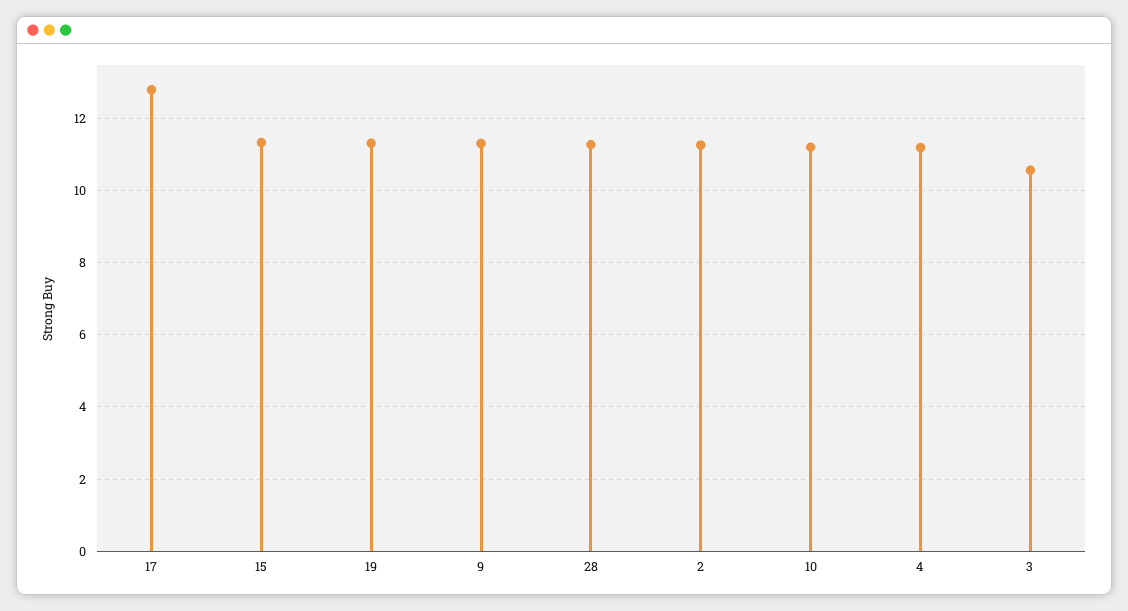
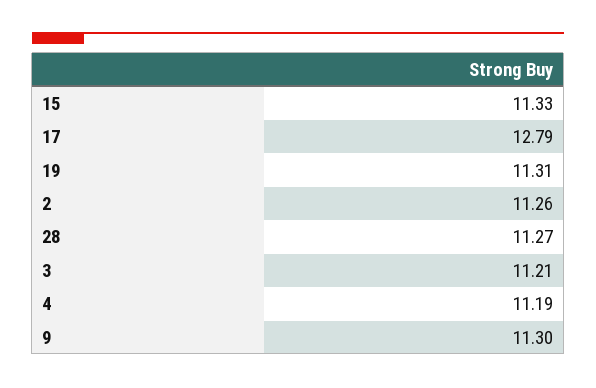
  {
    "17": 12.79,
    "15": 11.33,
    "19": 11.31,
    "9": 11.3,
    "28": 11.27,
    "2": 11.26,
-   "10": 11.2,
    "4": 11.19,
-   "3": 10.6
+   "3": 11.21
  }

